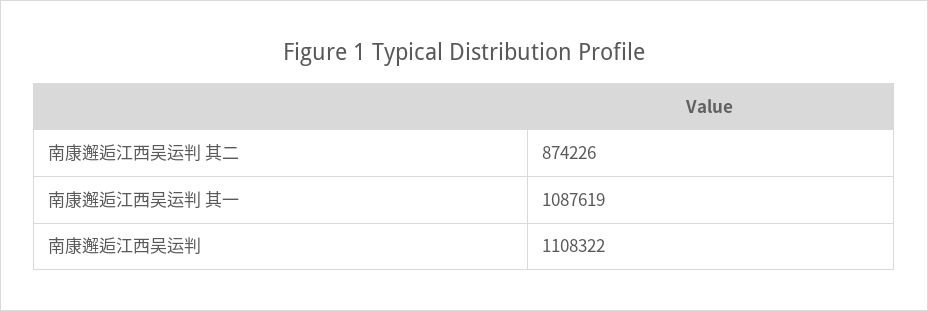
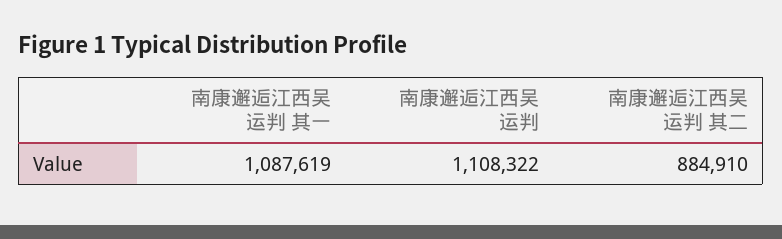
  {
-   "南康邂逅江西吴运判 其二": 874226,
+   "南康邂逅江西吴运判 其二": 884910,
    "南康邂逅江西吴运判 其一": 1087619,
    "南康邂逅江西吴运判": 1108322
  }

